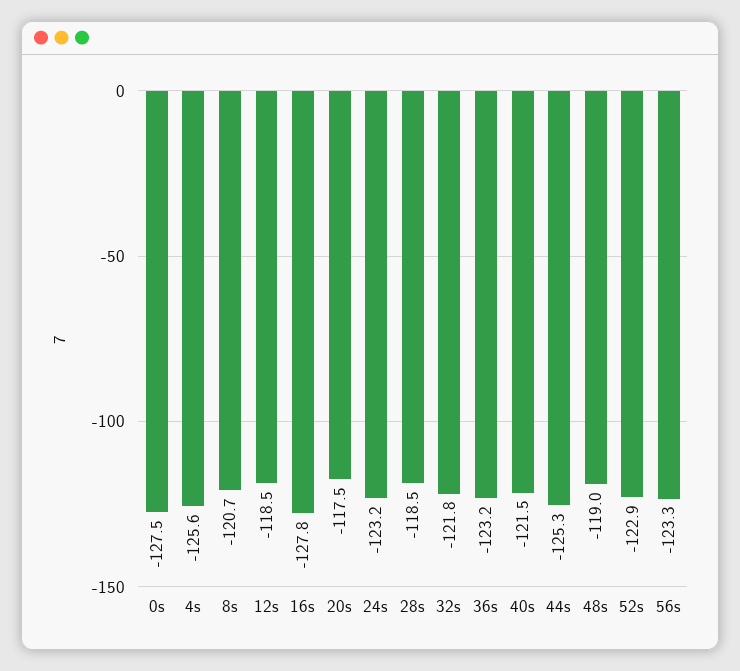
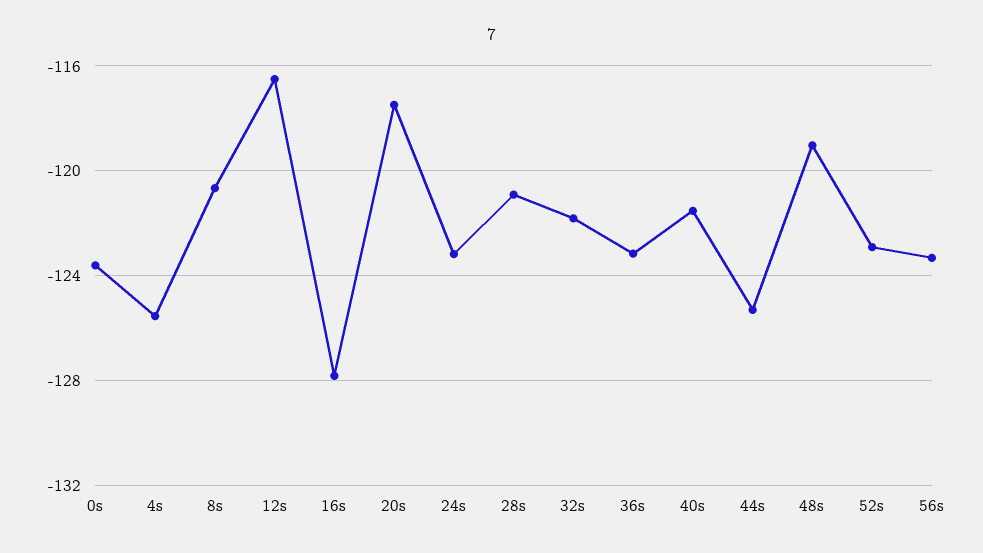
  {
-   "0s": -127.5,
+   "0s": -123.5,
    "4s": -125.6,
    "8s": -120.7,
-   "12s": -118.5,
+   "12s": -116.5,
    "16s": -127.8,
    "20s": -117.5,
    "24s": -123.2,
-   "28s": -118.5,
+   "28s": -121,
    "32s": -121.8,
    "36s": -123.2,
    "40s": -121.5,
    "44s": -125.3,
    "48s": -119,
    "52s": -122.9,
    "56s": -123.3
  }

